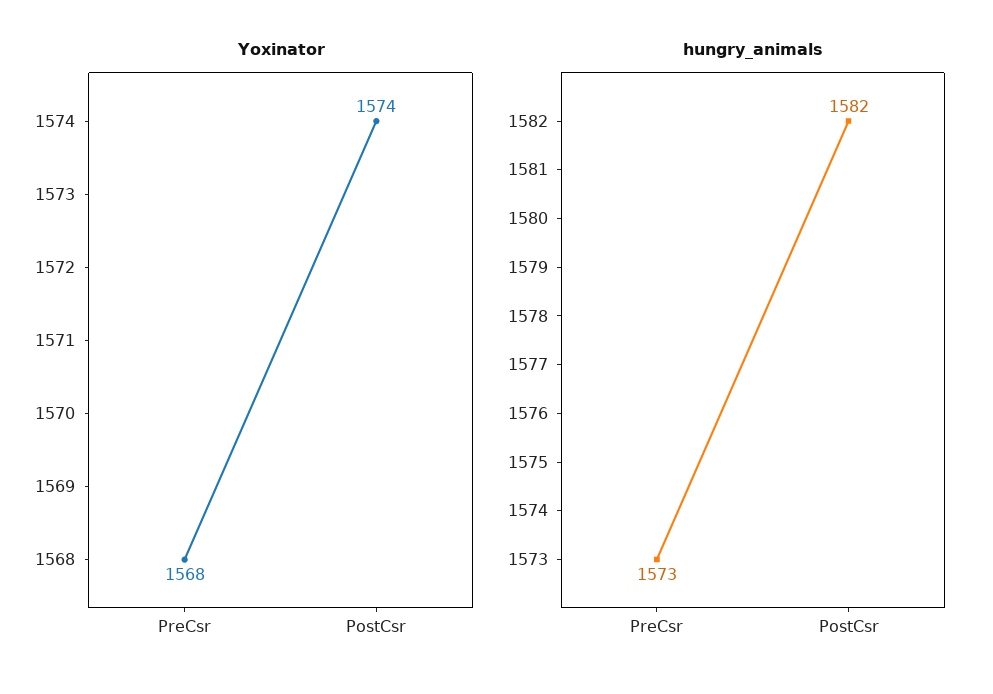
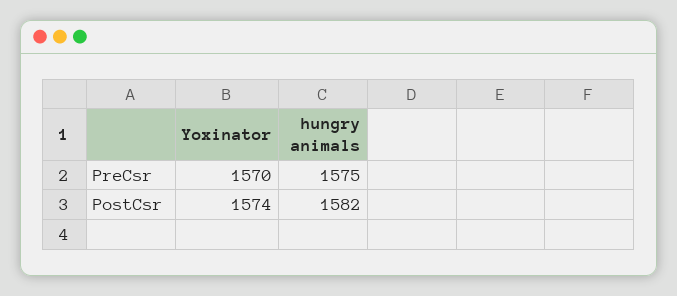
  {
    "Yoxinator": {
-     "PreCsr": 1568,
+     "PreCsr": 1570,
      "PostCsr": 1574
    },
    "hungry_animals": {
-     "PreCsr": 1573,
+     "PreCsr": 1575,
      "PostCsr": 1582
    }
  }

